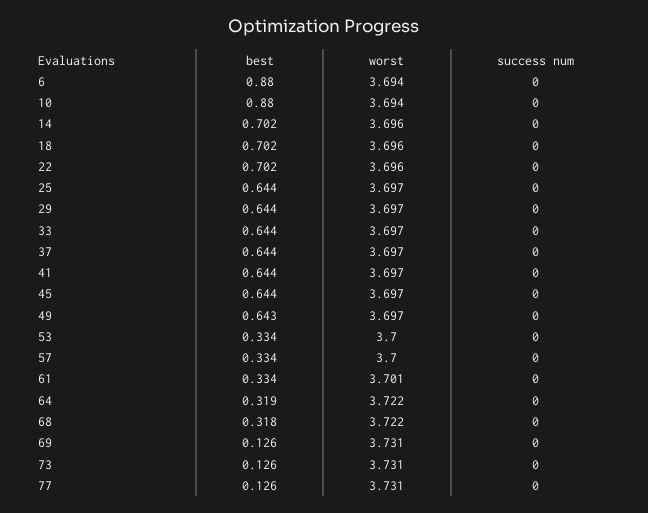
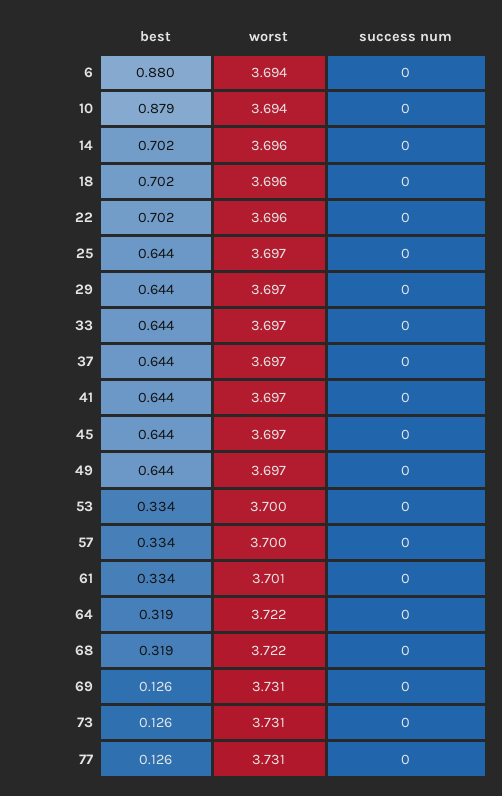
  {
    "best": {
      "6": 0.88,
-     "10": 0.88,
+     "10": 0.879,
      "14": 0.702,
      "18": 0.702,
      "22": 0.702,
      "25": 0.644,
      "29": 0.644,
      "33": 0.644,
      "37": 0.644,
      "41": 0.644,
      "45": 0.644,
-     "49": 0.643,
+     "49": 0.644,
      "53": 0.334,
      "57": 0.334,
      "61": 0.334,
      "64": 0.319,
-     "68": 0.318,
+     "68": 0.319,
      "69": 0.126,
      "73": 0.126,
      "77": 0.126
    },
    "worst": {
      "6": 3.694,
      "10": 3.694,
      "14": 3.696,
      "18": 3.696,
      "22": 3.696,
      "25": 3.697,
      "29": 3.697,
      "33": 3.697,
      "37": 3.697,
      "41": 3.697,
      "45": 3.697,
      "49": 3.697,
      "53": 3.7,
      "57": 3.7,
      "61": 3.701,
      "64": 3.722,
      "68": 3.722,
      "69": 3.731,
      "73": 3.731,
      "77": 3.731
    },
    "success num": {
      "6": 0,
      "10": 0,
      "14": 0,
      "18": 0,
      "22": 0,
      "25": 0,
      "29": 0,
      "33": 0,
      "37": 0,
      "41": 0,
      "45": 0,
      "49": 0,
      "53": 0,
      "57": 0,
      "61": 0,
      "64": 0,
      "68": 0,
      "69": 0,
      "73": 0,
      "77": 0
    }
  }

